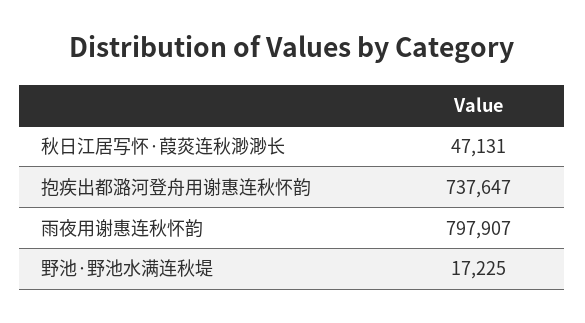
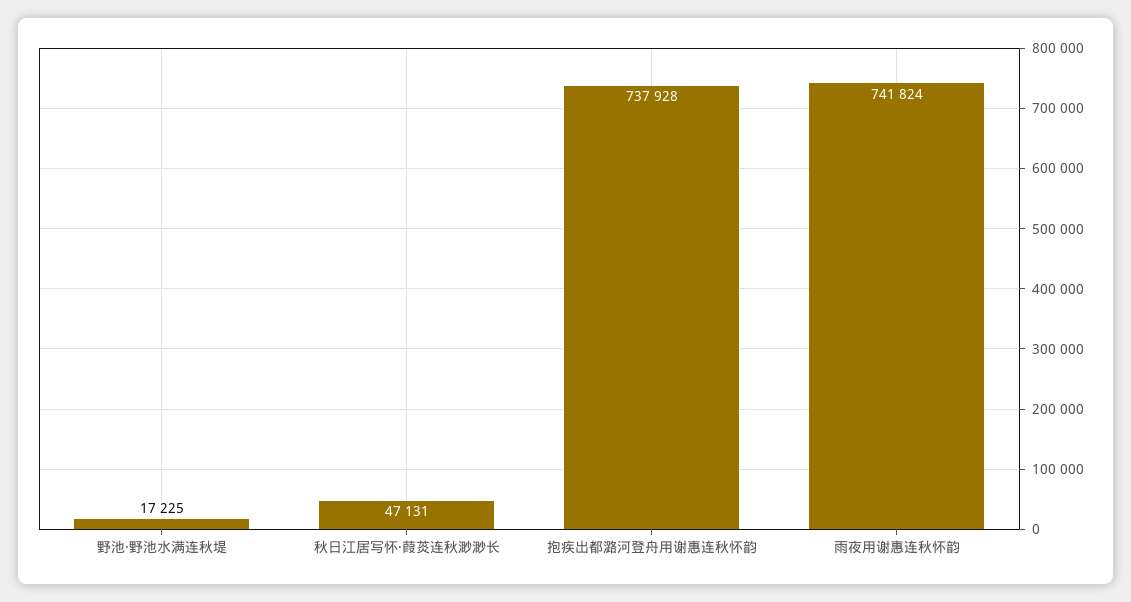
  {
    "秋日江居写怀·葭菼连秋渺渺长": 47131,
-   "抱疾出都潞河登舟用谢惠连秋怀韵": 737647,
+   "抱疾出都潞河登舟用谢惠连秋怀韵": 737928,
-   "雨夜用谢惠连秋怀韵": 797907,
+   "雨夜用谢惠连秋怀韵": 741824,
    "野池·野池水满连秋堤": 17225
  }

